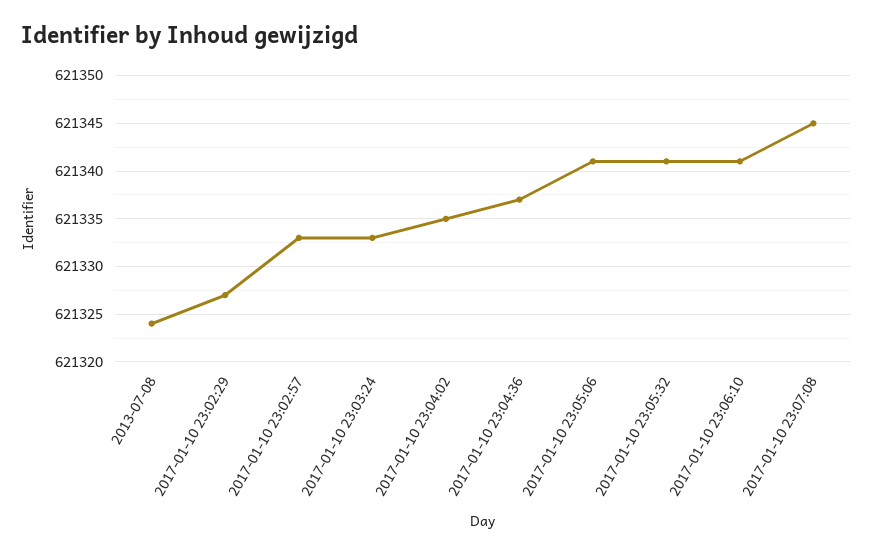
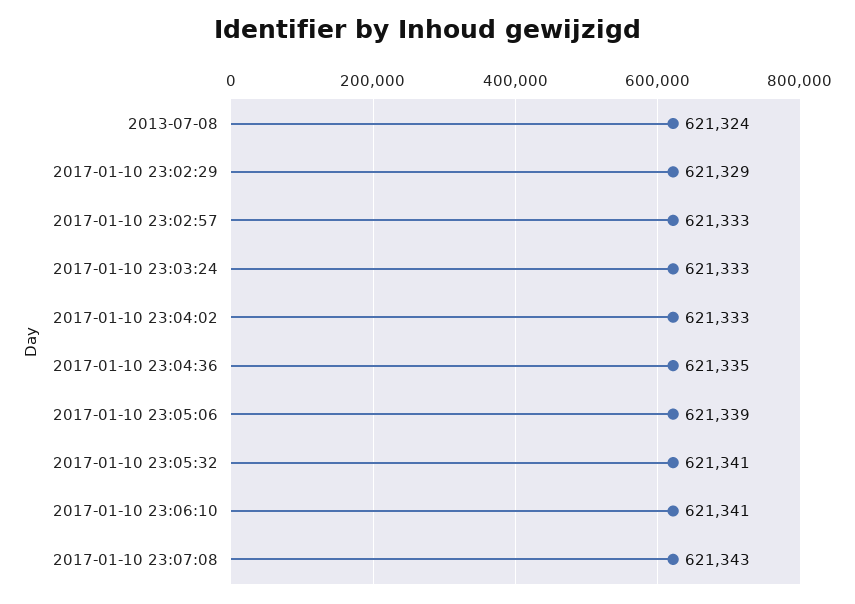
  {
    "2013-07-08": 621324,
-   "2017-01-10 23:02:29": 621327,
+   "2017-01-10 23:02:29": 621329,
    "2017-01-10 23:02:57": 621333,
    "2017-01-10 23:03:24": 621333,
-   "2017-01-10 23:04:02": 621335,
+   "2017-01-10 23:04:02": 621333,
-   "2017-01-10 23:04:36": 621337,
+   "2017-01-10 23:04:36": 621335,
-   "2017-01-10 23:05:06": 621341,
+   "2017-01-10 23:05:06": 621339,
    "2017-01-10 23:05:32": 621341,
    "2017-01-10 23:06:10": 621341,
-   "2017-01-10 23:07:08": 621345
+   "2017-01-10 23:07:08": 621343
  }

